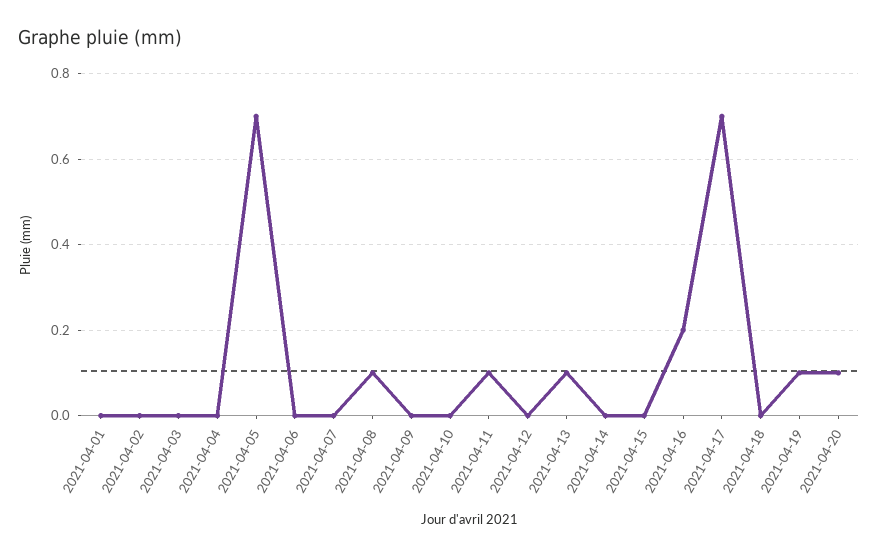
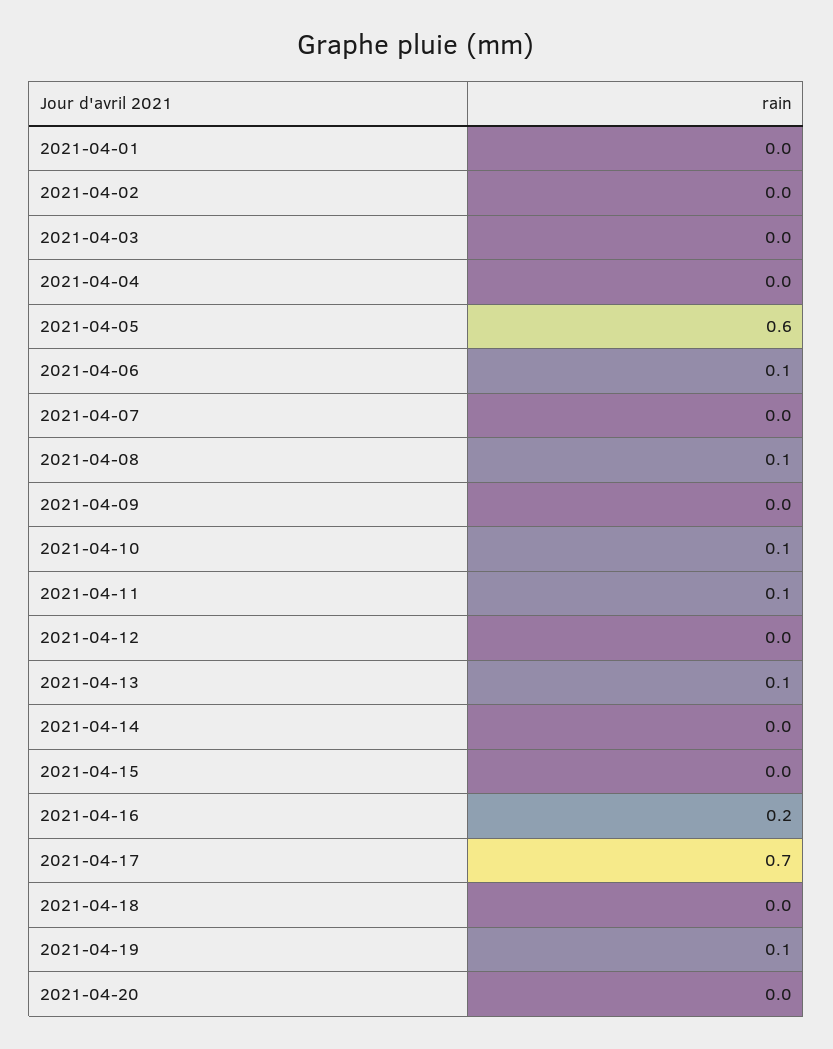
  {
    "2021-04-01": 0,
    "2021-04-02": 0,
    "2021-04-03": 0,
    "2021-04-04": 0,
-   "2021-04-05": 0.7,
+   "2021-04-05": 0.6,
-   "2021-04-06": 0,
+   "2021-04-06": 0.1,
    "2021-04-07": 0,
    "2021-04-08": 0.1,
    "2021-04-09": 0,
-   "2021-04-10": 0,
+   "2021-04-10": 0.1,
    "2021-04-11": 0.1,
    "2021-04-12": 0,
    "2021-04-13": 0.1,
    "2021-04-14": 0,
    "2021-04-15": 0,
    "2021-04-16": 0.2,
    "2021-04-17": 0.7,
    "2021-04-18": 0,
    "2021-04-19": 0.1,
-   "2021-04-20": 0.1
+   "2021-04-20": 0
  }

